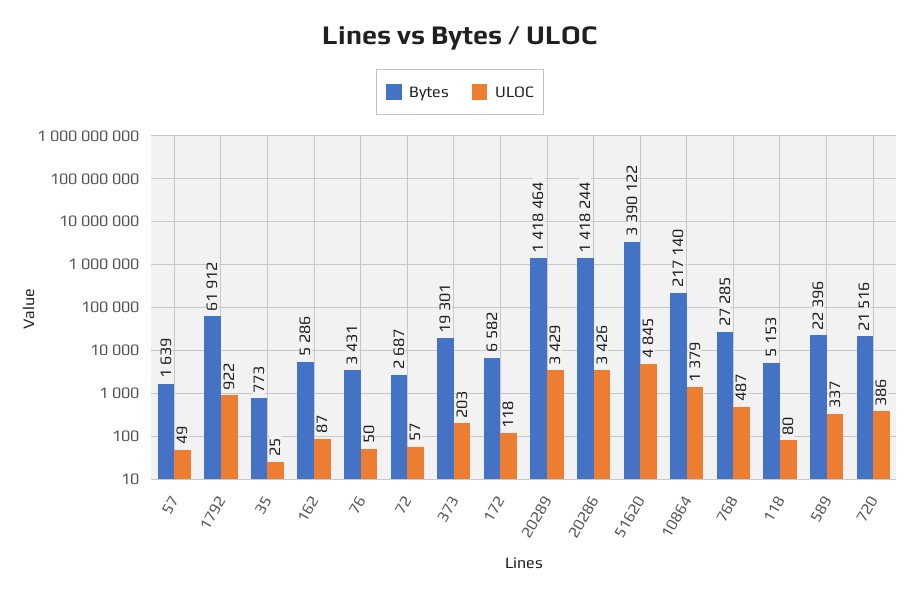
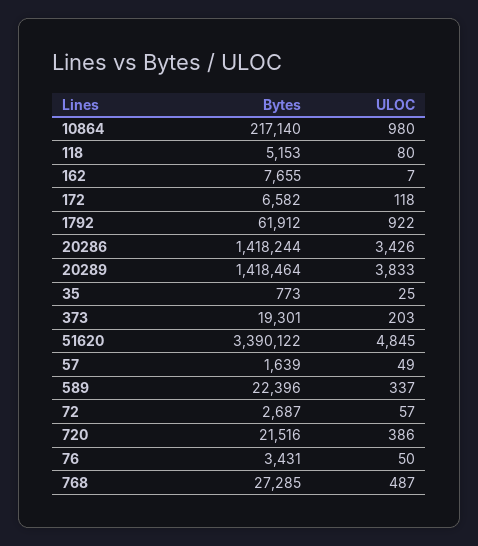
  {
    "Bytes": {
      "57": 1639,
      "1792": 61912,
      "35": 773,
-     "162": 5286,
+     "162": 7655,
      "76": 3431,
      "72": 2687,
      "373": 19301,
      "172": 6582,
      "20289": 1418464,
      "20286": 1418244,
      "51620": 3390122,
      "10864": 217140,
      "768": 27285,
      "118": 5153,
      "589": 22396,
      "720": 21516
    },
    "ULOC": {
      "57": 49,
      "1792": 922,
      "35": 25,
-     "162": 87,
+     "162": 7,
      "76": 50,
      "72": 57,
      "373": 203,
      "172": 118,
-     "20289": 3429,
+     "20289": 3833,
      "20286": 3426,
      "51620": 4845,
-     "10864": 1379,
+     "10864": 980,
      "768": 487,
      "118": 80,
      "589": 337,
      "720": 386
    }
  }

